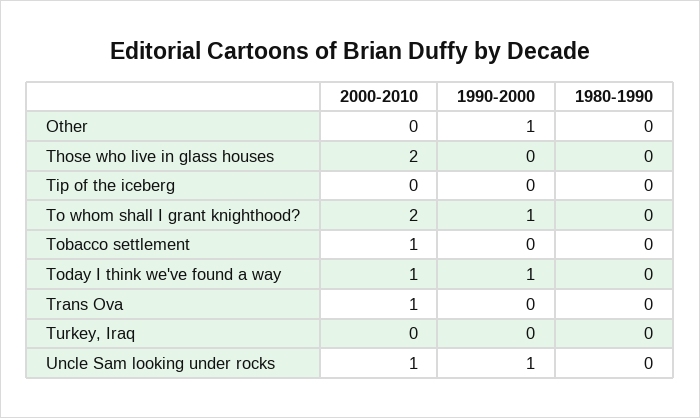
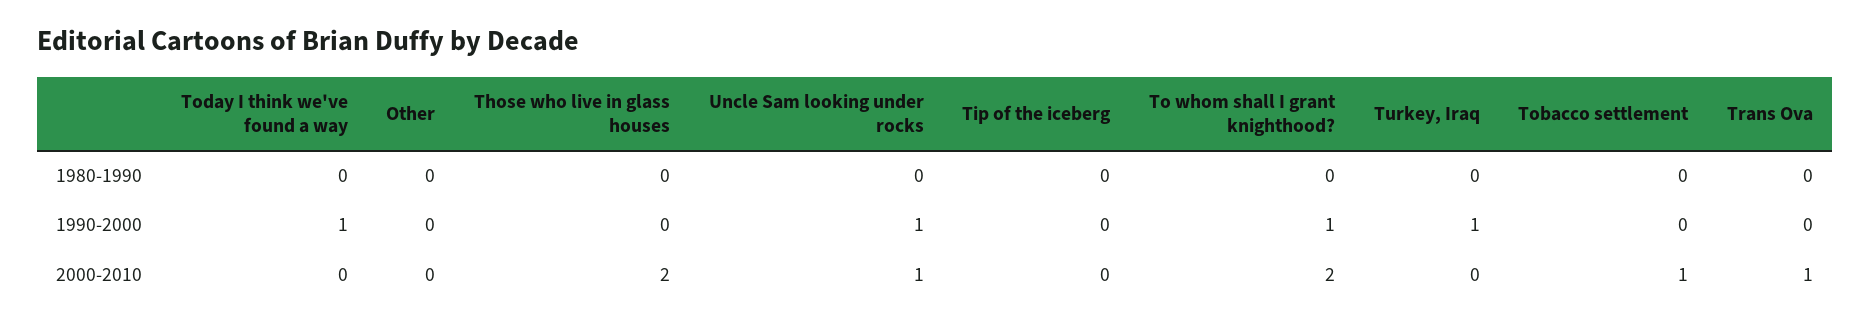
  {
    "2000-2010": {
      "Other": 0,
      "Those who live in glass houses": 2,
      "Tip of the iceberg": 0,
      "To whom shall I grant knighthood?": 2,
      "Tobacco settlement": 1,
-     "Today I think we've found a way": 1,
+     "Today I think we've found a way": 0,
      "Trans Ova": 1,
      "Turkey, Iraq": 0,
      "Uncle Sam looking under rocks": 1
    },
    "1990-2000": {
-     "Other": 1,
+     "Other": 0,
      "Those who live in glass houses": 0,
      "Tip of the iceberg": 0,
      "To whom shall I grant knighthood?": 1,
      "Tobacco settlement": 0,
      "Today I think we've found a way": 1,
      "Trans Ova": 0,
-     "Turkey, Iraq": 0,
+     "Turkey, Iraq": 1,
      "Uncle Sam looking under rocks": 1
    },
    "1980-1990": {
      "Other": 0,
      "Those who live in glass houses": 0,
      "Tip of the iceberg": 0,
      "To whom shall I grant knighthood?": 0,
      "Tobacco settlement": 0,
      "Today I think we've found a way": 0,
      "Trans Ova": 0,
      "Turkey, Iraq": 0,
      "Uncle Sam looking under rocks": 0
    }
  }

